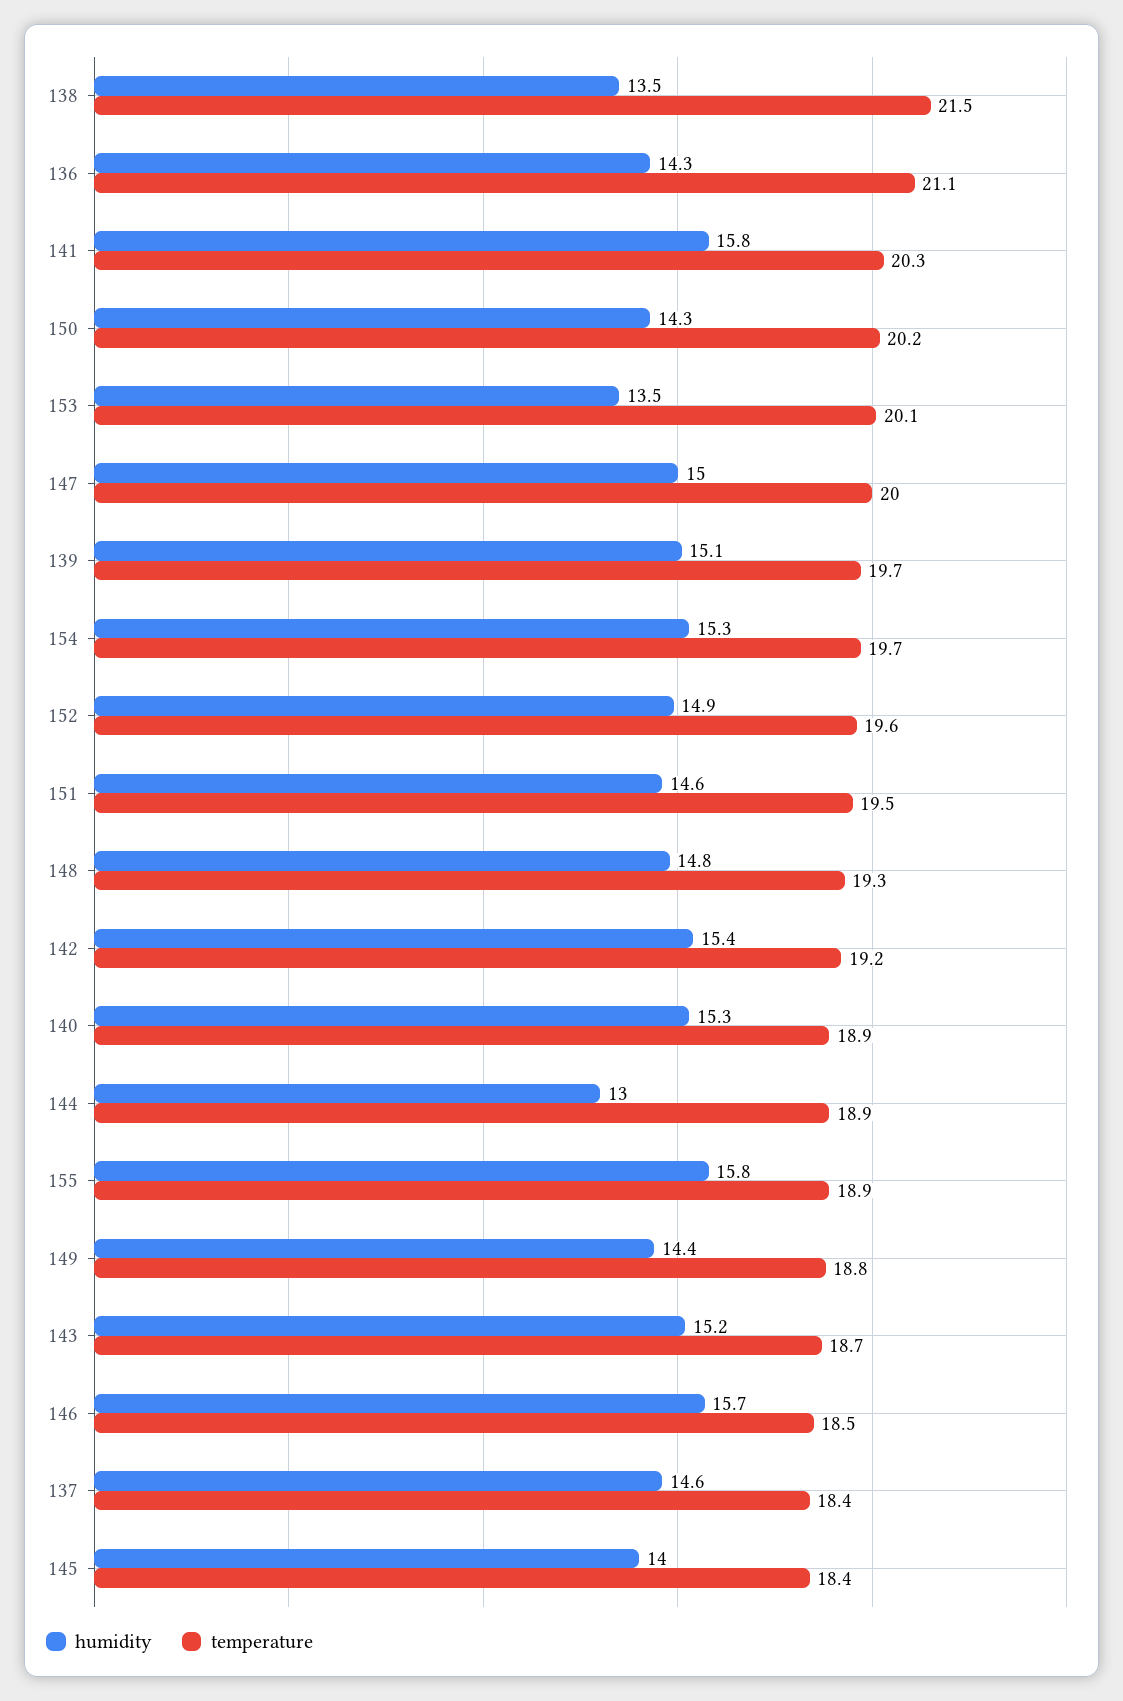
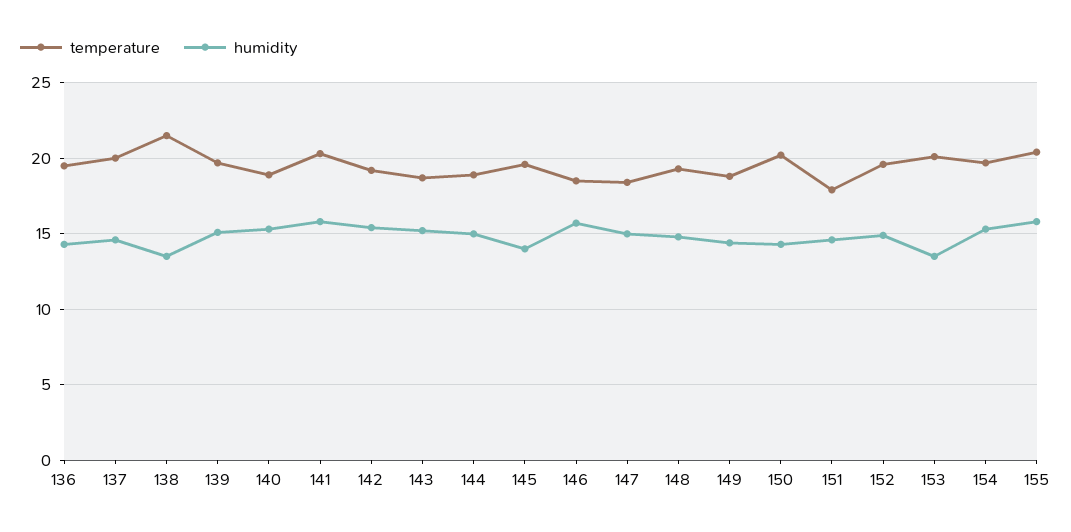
  {
    "humidity": {
      "138": 13.5,
      "136": 14.3,
      "141": 15.8,
      "150": 14.3,
      "153": 13.5,
      "147": 15,
      "139": 15.1,
      "154": 15.3,
      "152": 14.9,
      "151": 14.6,
      "148": 14.8,
      "142": 15.4,
      "140": 15.3,
-     "144": 13,
+     "144": 15,
      "155": 15.8,
      "149": 14.4,
      "143": 15.2,
      "146": 15.7,
      "137": 14.6,
      "145": 14
    },
    "temperature": {
      "138": 21.5,
-     "136": 21.1,
+     "136": 19.5,
      "141": 20.3,
      "150": 20.2,
      "153": 20.1,
-     "147": 20,
+     "147": 18.5,
      "139": 19.7,
      "154": 19.7,
      "152": 19.6,
-     "151": 19.5,
+     "151": 18,
      "148": 19.3,
      "142": 19.2,
      "140": 18.9,
      "144": 18.9,
-     "155": 18.9,
+     "155": 20.5,
      "149": 18.8,
      "143": 18.7,
      "146": 18.5,
-     "137": 18.4,
+     "137": 20,
-     "145": 18.4
+     "145": 19.5
    }
  }

